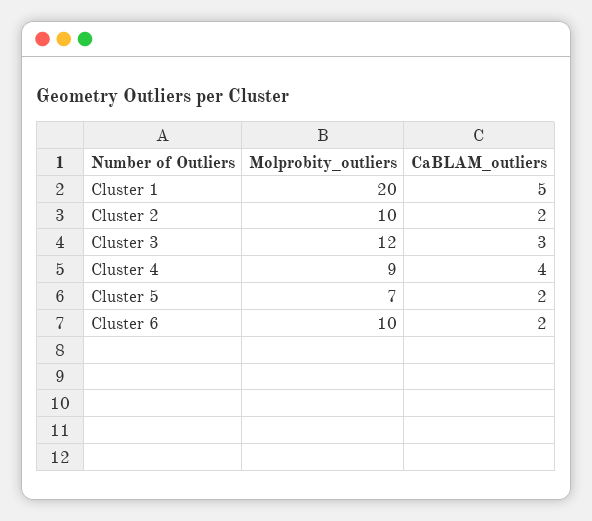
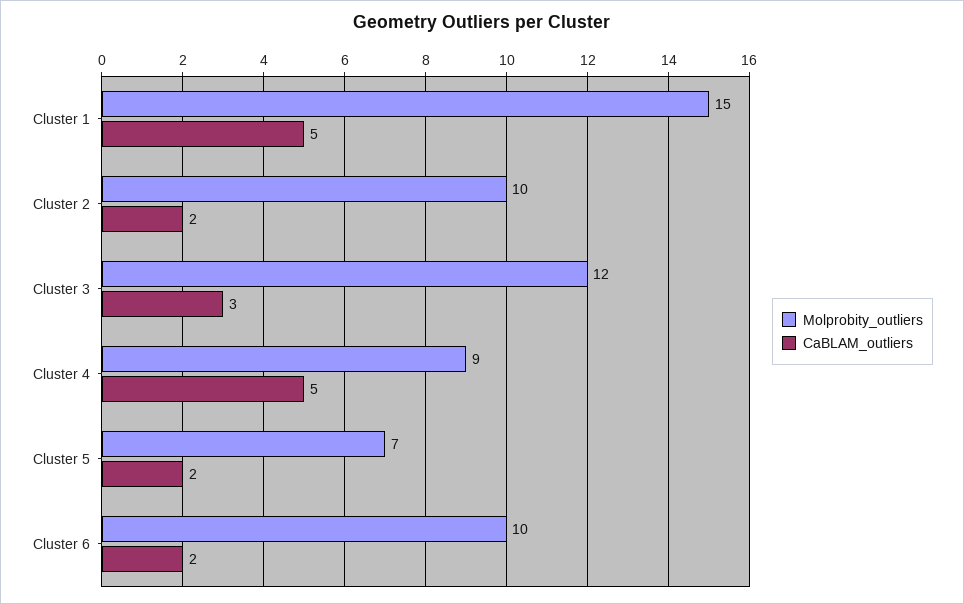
  {
    "Molprobity_outliers": {
-     "Cluster 1": 20,
+     "Cluster 1": 15,
      "Cluster 2": 10,
      "Cluster 3": 12,
      "Cluster 4": 9,
      "Cluster 5": 7,
      "Cluster 6": 10
    },
    "CaBLAM_outliers": {
      "Cluster 1": 5,
      "Cluster 2": 2,
      "Cluster 3": 3,
-     "Cluster 4": 4,
+     "Cluster 4": 5,
      "Cluster 5": 2,
      "Cluster 6": 2
    }
  }

